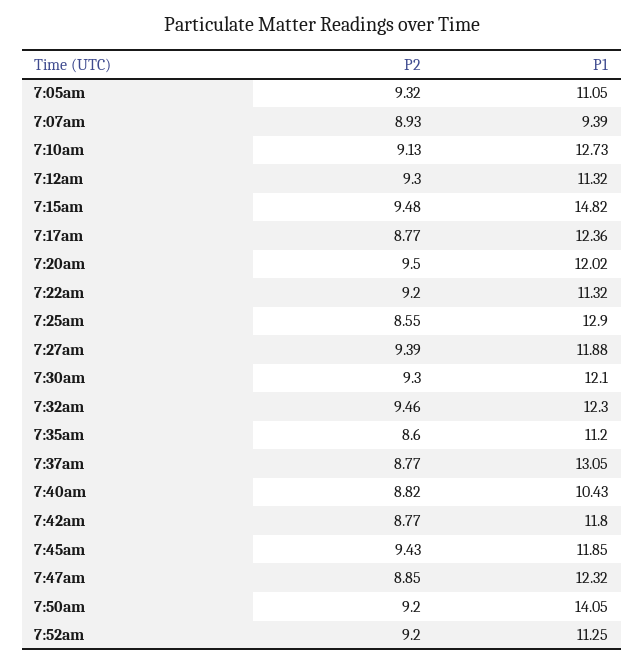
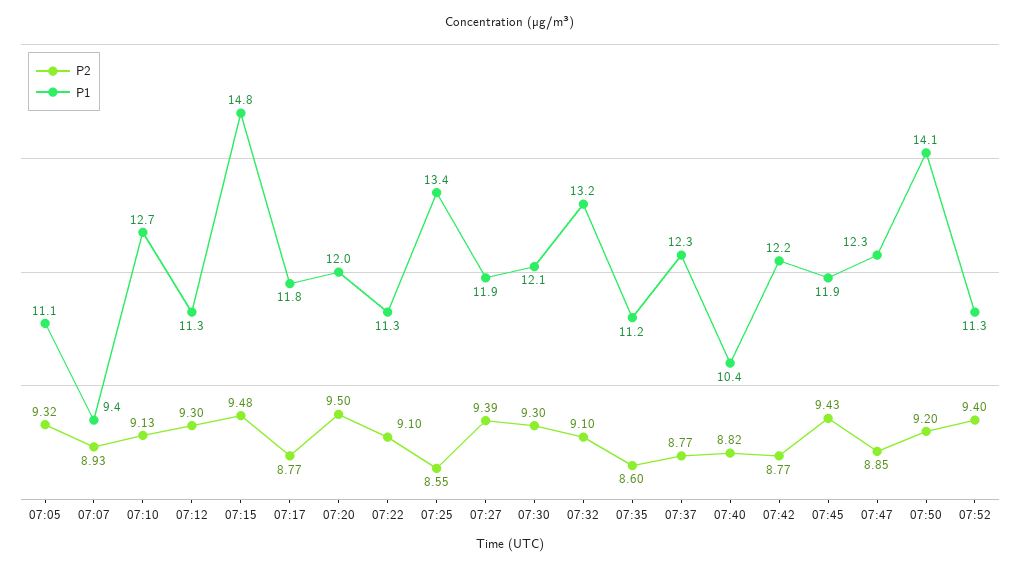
  {
    "P2": {
      "7:05am": 9.32,
      "7:07am": 8.93,
      "7:10am": 9.13,
      "7:12am": 9.3,
      "7:15am": 9.48,
      "7:17am": 8.77,
      "7:20am": 9.5,
-     "7:22am": 9.2,
+     "7:22am": 9.1,
      "7:25am": 8.55,
      "7:27am": 9.39,
      "7:30am": 9.3,
-     "7:32am": 9.46,
+     "7:32am": 9.1,
      "7:35am": 8.6,
      "7:37am": 8.77,
      "7:40am": 8.82,
      "7:42am": 8.77,
      "7:45am": 9.43,
      "7:47am": 8.85,
      "7:50am": 9.2,
-     "7:52am": 9.2
+     "7:52am": 9.4
    },
    "P1": {
      "7:05am": 11.05,
      "7:07am": 9.39,
      "7:10am": 12.73,
      "7:12am": 11.32,
      "7:15am": 14.82,
-     "7:17am": 12.36,
+     "7:17am": 11.8,
      "7:20am": 12.02,
      "7:22am": 11.32,
-     "7:25am": 12.9,
+     "7:25am": 13.4,
      "7:27am": 11.88,
      "7:30am": 12.1,
-     "7:32am": 12.3,
+     "7:32am": 13.2,
      "7:35am": 11.2,
-     "7:37am": 13.05,
+     "7:37am": 12.3,
      "7:40am": 10.43,
-     "7:42am": 11.8,
+     "7:42am": 12.2,
      "7:45am": 11.85,
      "7:47am": 12.32,
      "7:50am": 14.05,
      "7:52am": 11.25
    }
  }

